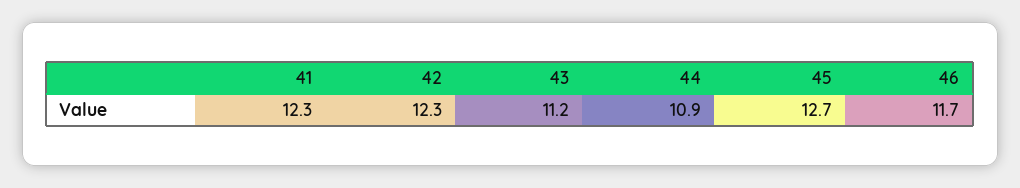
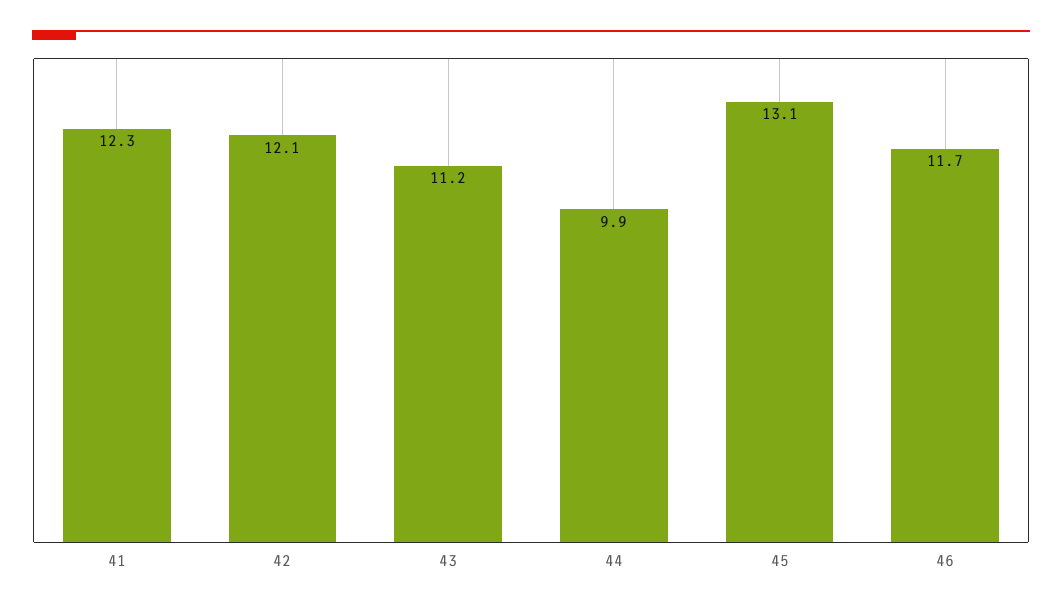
  {
    "41": 12.3,
-   "42": 12.3,
+   "42": 12.1,
    "43": 11.2,
-   "44": 10.9,
+   "44": 9.9,
-   "45": 12.7,
+   "45": 13.1,
    "46": 11.7
  }

